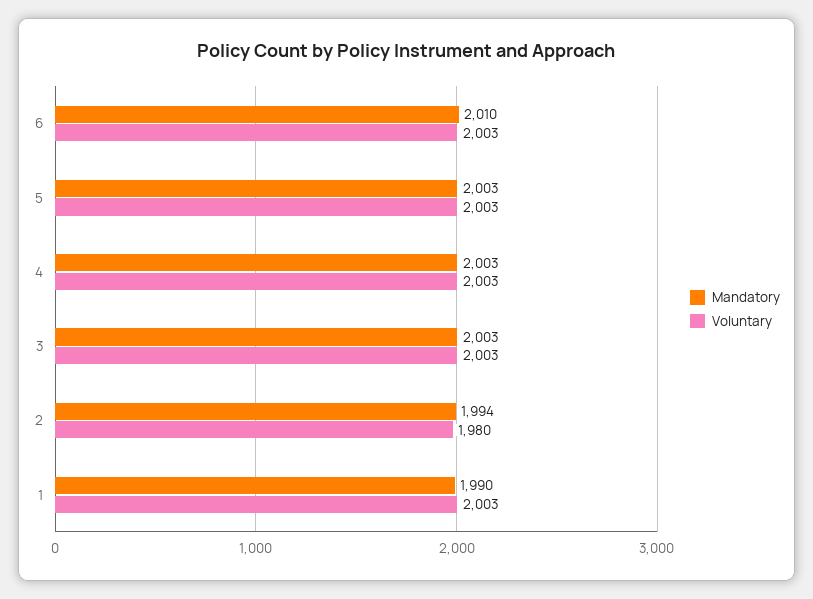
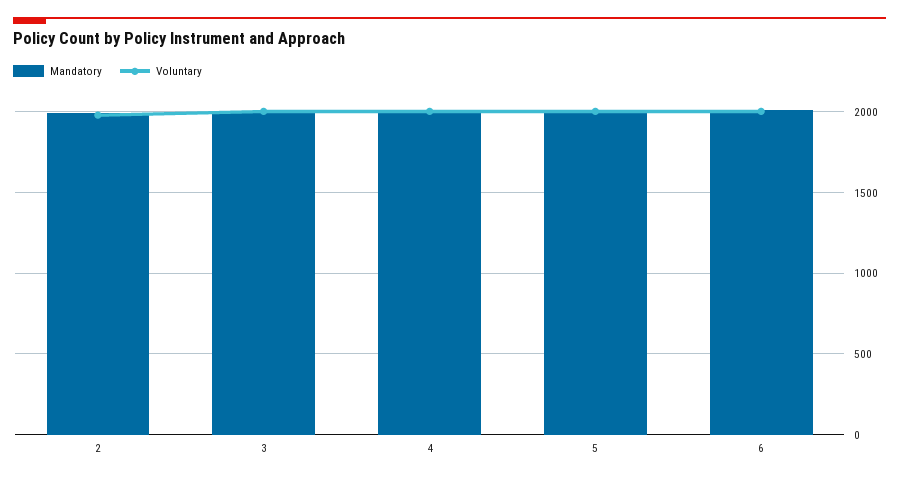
  {
    "Mandatory": {
      "6": 2010,
      "5": 2003,
      "4": 2003,
      "3": 2003,
-     "2": 1994,
+     "2": 1994
-     "1": 1990
    },
    "Voluntary": {
      "6": 2003,
      "5": 2003,
      "4": 2003,
      "3": 2003,
-     "2": 1980,
+     "2": 1980
-     "1": 2003
    }
  }

